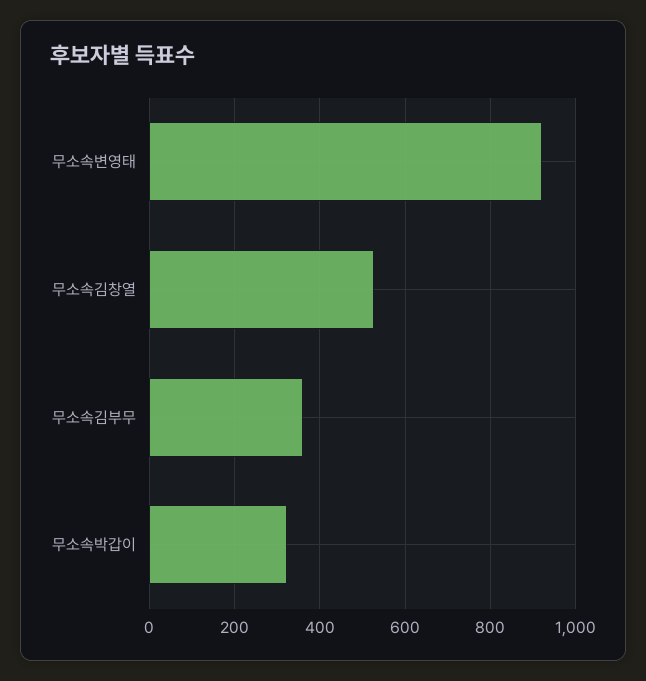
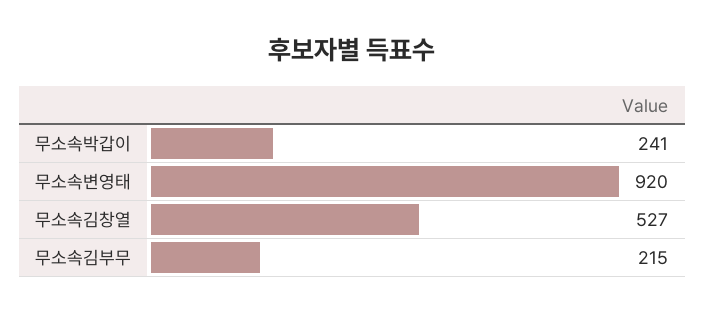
  {
    "무소속변영태": 920,
    "무소속김창열": 527,
-   "무소속김부무": 360,
+   "무소속김부무": 215,
-   "무소속박갑이": 320
+   "무소속박갑이": 241
  }

